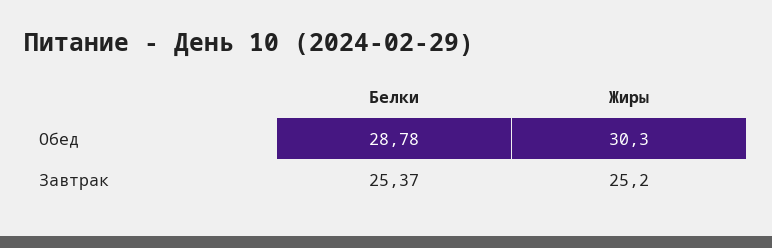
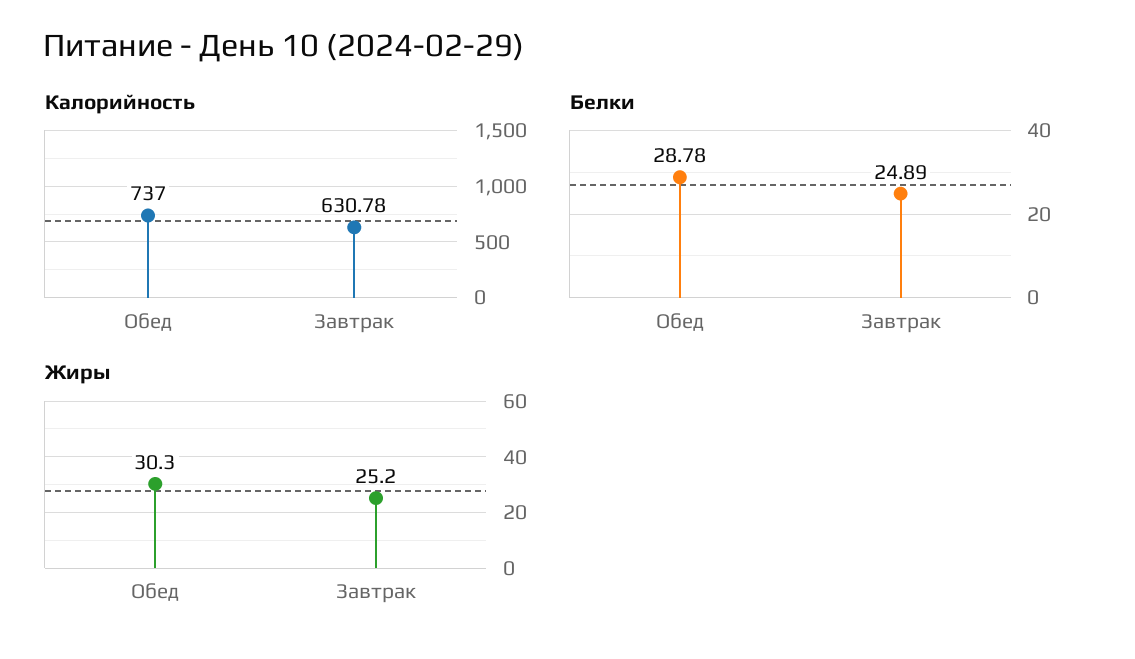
  {
    "Белки": {
      "Обед": 28.78,
-     "Завтрак": 25.37
+     "Завтрак": 24.89
    },
    "Жиры": {
      "Обед": 30.3,
      "Завтрак": 25.2
-   }
+   },
+   "Калорийность": {
+     "Обед": 737,
+     "Завтрак": 630.78
+   }
  }

